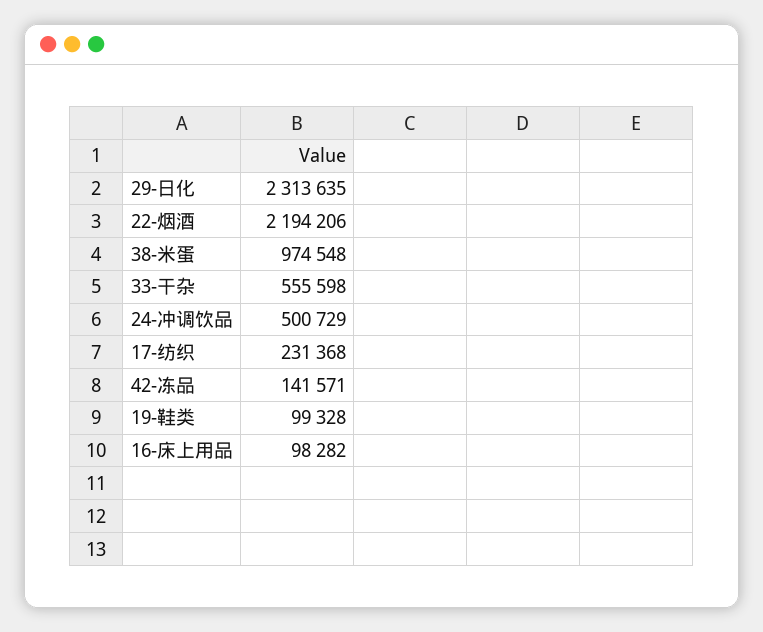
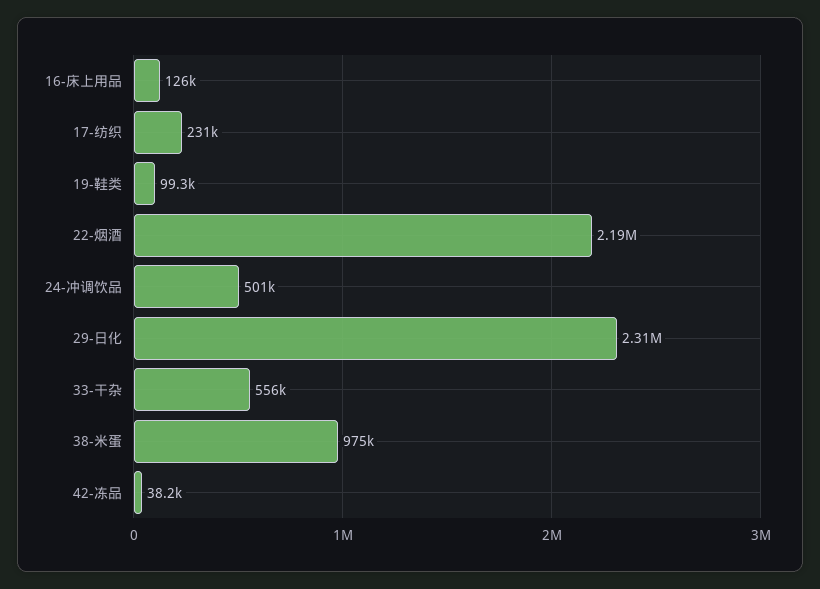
  {
    "29-日化": 2313635,
    "22-烟酒": 2194206,
    "38-米蛋": 974548,
    "33-干杂": 555598,
    "24-冲调饮品": 500729,
    "17-纺织": 231368,
-   "42-冻品": 141571,
+   "42-冻品": 38200,
    "19-鞋类": 99328,
-   "16-床上用品": 98282
+   "16-床上用品": 126000
  }

